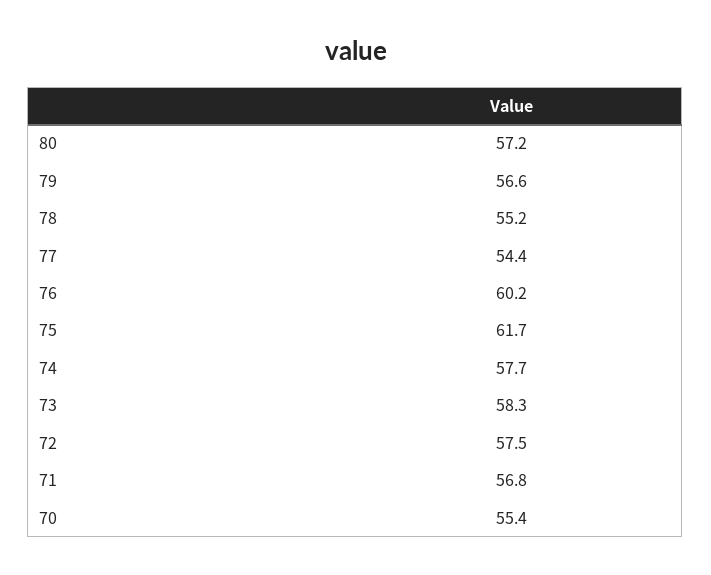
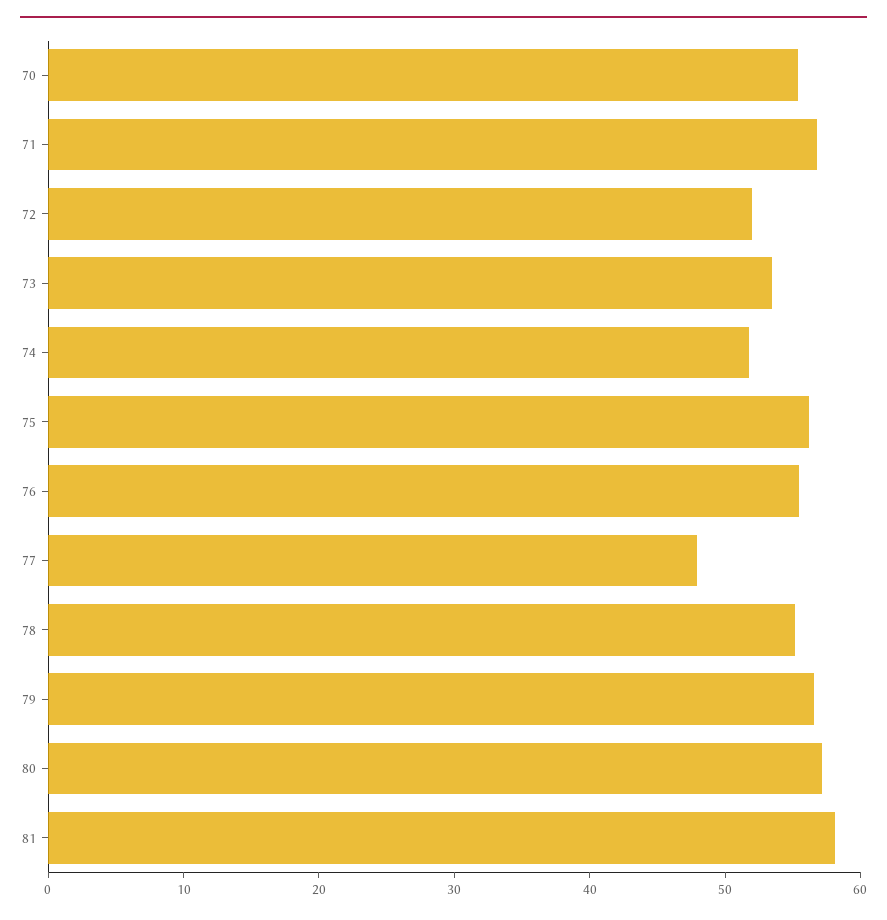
  {
    "80": 57.2,
    "79": 56.6,
    "78": 55.2,
-   "77": 54.4,
+   "77": 48,
-   "76": 60.2,
+   "76": 56,
-   "75": 61.7,
+   "75": 56,
-   "74": 57.7,
+   "74": 52,
-   "73": 58.3,
+   "73": 54,
-   "72": 57.5,
+   "72": 52,
    "71": 56.8,
-   "70": 55.4
+   "70": 55.4,
+   "81": 58
  }

